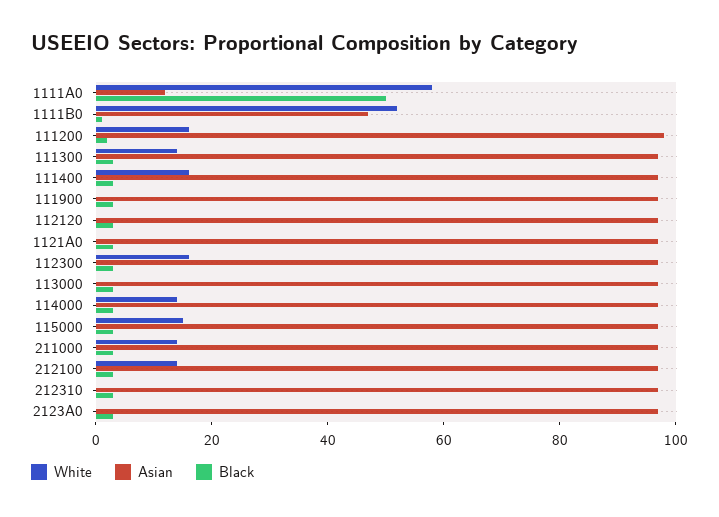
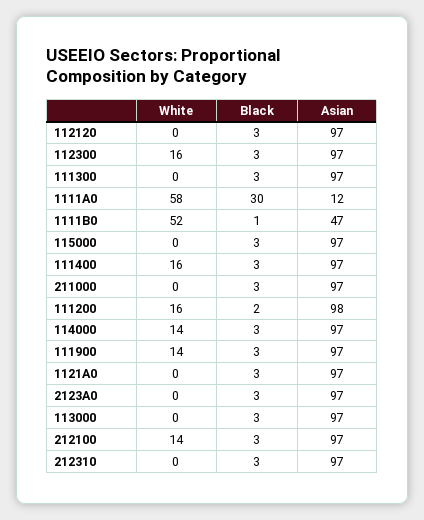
  {
    "White": {
      "1111A0": 58,
      "1111B0": 52,
      "111200": 16,
-     "111300": 15,
+     "111300": 0,
      "111400": 16,
-     "111900": 0,
+     "111900": 14,
      "112120": 0,
      "1121A0": 0,
      "112300": 16,
      "113000": 0,
      "114000": 14,
-     "115000": 15,
+     "115000": 0,
-     "211000": 15,
+     "211000": 0,
      "212100": 14,
      "212310": 0,
      "2123A0": 0
    },
    "Asian": {
      "1111A0": 12,
      "1111B0": 47,
      "111200": 98,
      "111300": 97,
      "111400": 97,
      "111900": 97,
      "112120": 97,
      "1121A0": 97,
      "112300": 97,
      "113000": 97,
      "114000": 97,
      "115000": 97,
      "211000": 97,
      "212100": 97,
      "212310": 97,
      "2123A0": 97
    },
    "Black": {
-     "1111A0": 50,
+     "1111A0": 30,
      "1111B0": 1,
      "111200": 2,
      "111300": 3,
      "111400": 3,
      "111900": 3,
      "112120": 3,
      "1121A0": 3,
      "112300": 3,
      "113000": 3,
      "114000": 3,
      "115000": 3,
      "211000": 3,
      "212100": 3,
      "212310": 3,
      "2123A0": 3
    }
  }

